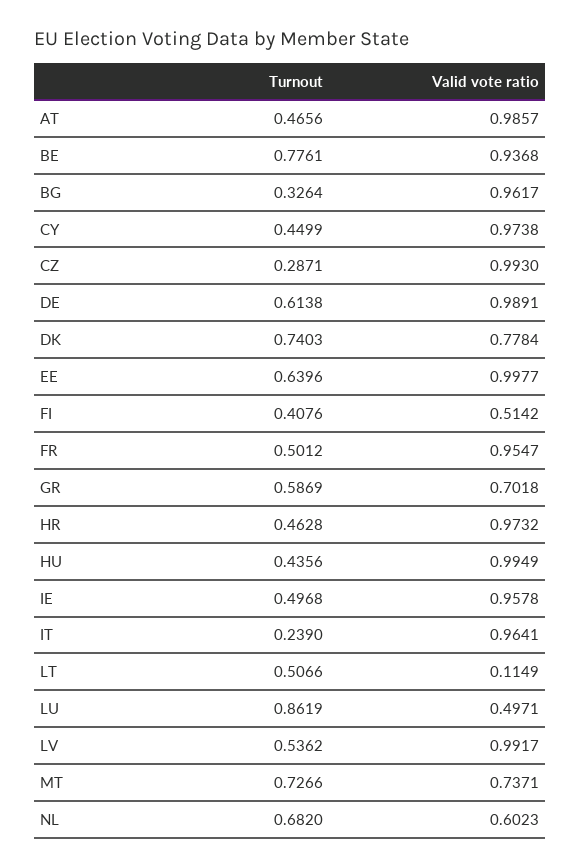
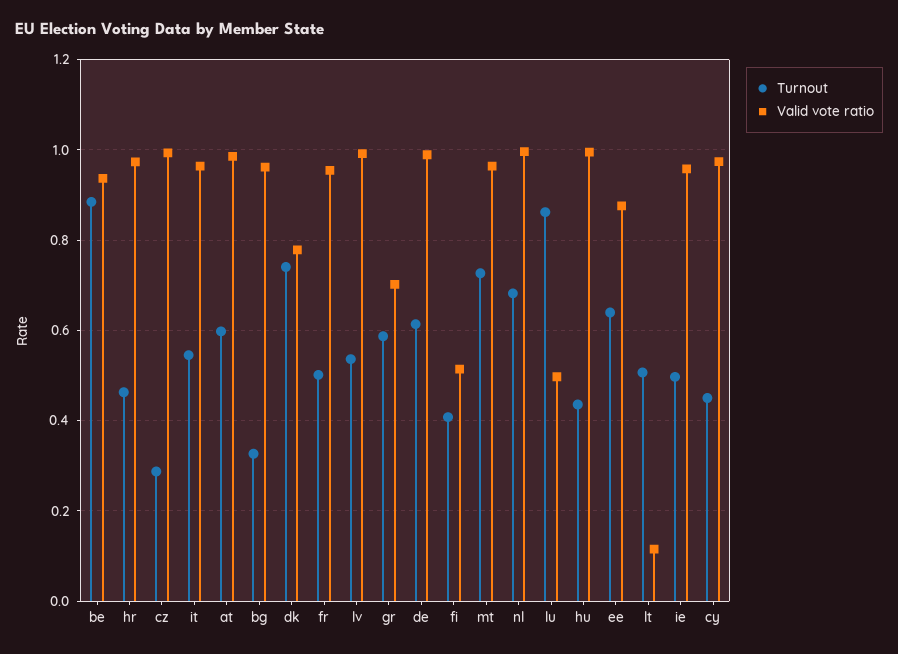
  {
    "Turnout": {
-     "AT": 0.4656,
+     "AT": 0.6,
-     "BE": 0.7761,
+     "BE": 0.88,
      "BG": 0.3264,
      "CY": 0.4499,
      "CZ": 0.2871,
      "DE": 0.6138,
      "DK": 0.7403,
      "EE": 0.6396,
      "FI": 0.4076,
      "FR": 0.5012,
      "GR": 0.5869,
      "HR": 0.4628,
      "HU": 0.4356,
      "IE": 0.4968,
-     "IT": 0.239,
+     "IT": 0.54,
      "LT": 0.5066,
      "LU": 0.8619,
      "LV": 0.5362,
      "MT": 0.7266,
      "NL": 0.682
    },
    "Valid vote ratio": {
      "AT": 0.9857,
      "BE": 0.9368,
      "BG": 0.9617,
      "CY": 0.9738,
      "CZ": 0.993,
      "DE": 0.9891,
      "DK": 0.7784,
-     "EE": 0.9977,
+     "EE": 0.88,
      "FI": 0.5142,
      "FR": 0.9547,
      "GR": 0.7018,
      "HR": 0.9732,
      "HU": 0.9949,
      "IE": 0.9578,
      "IT": 0.9641,
      "LT": 0.1149,
      "LU": 0.4971,
      "LV": 0.9917,
-     "MT": 0.7371,
+     "MT": 0.96,
-     "NL": 0.6023
+     "NL": 1
    }
  }

